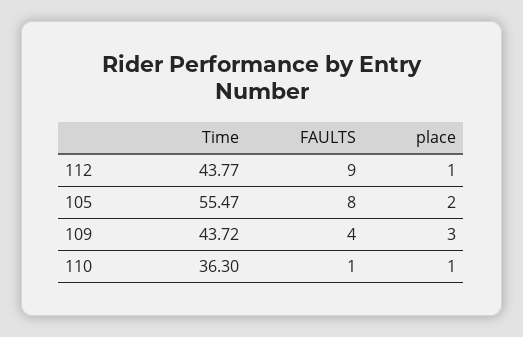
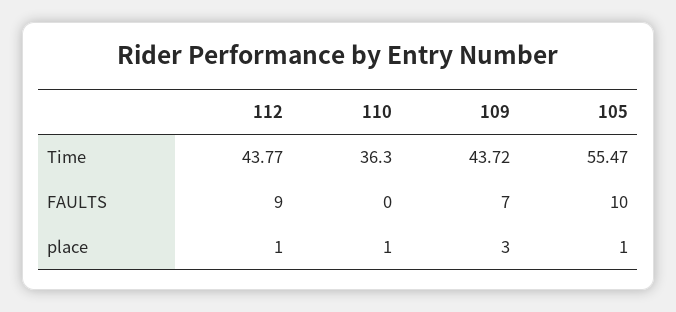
  {
    "Time": {
      "112": 43.77,
      "105": 55.47,
      "109": 43.72,
      "110": 36.3
    },
    "FAULTS": {
      "112": 9,
-     "105": 8,
+     "105": 10,
-     "109": 4,
+     "109": 7,
-     "110": 1
+     "110": 0
    },
    "place": {
      "112": 1,
-     "105": 2,
+     "105": 1,
      "109": 3,
      "110": 1
    }
  }

